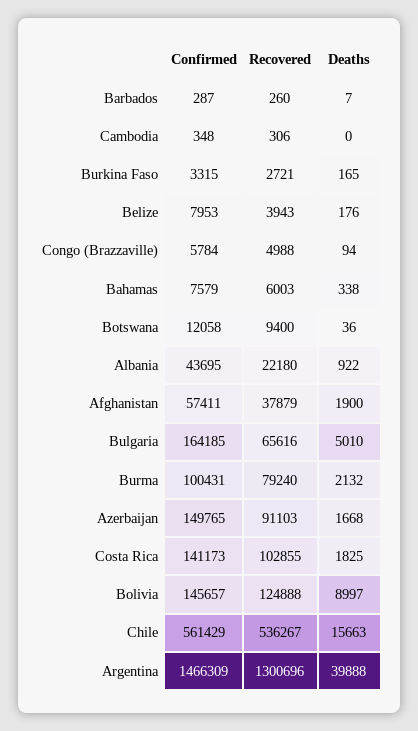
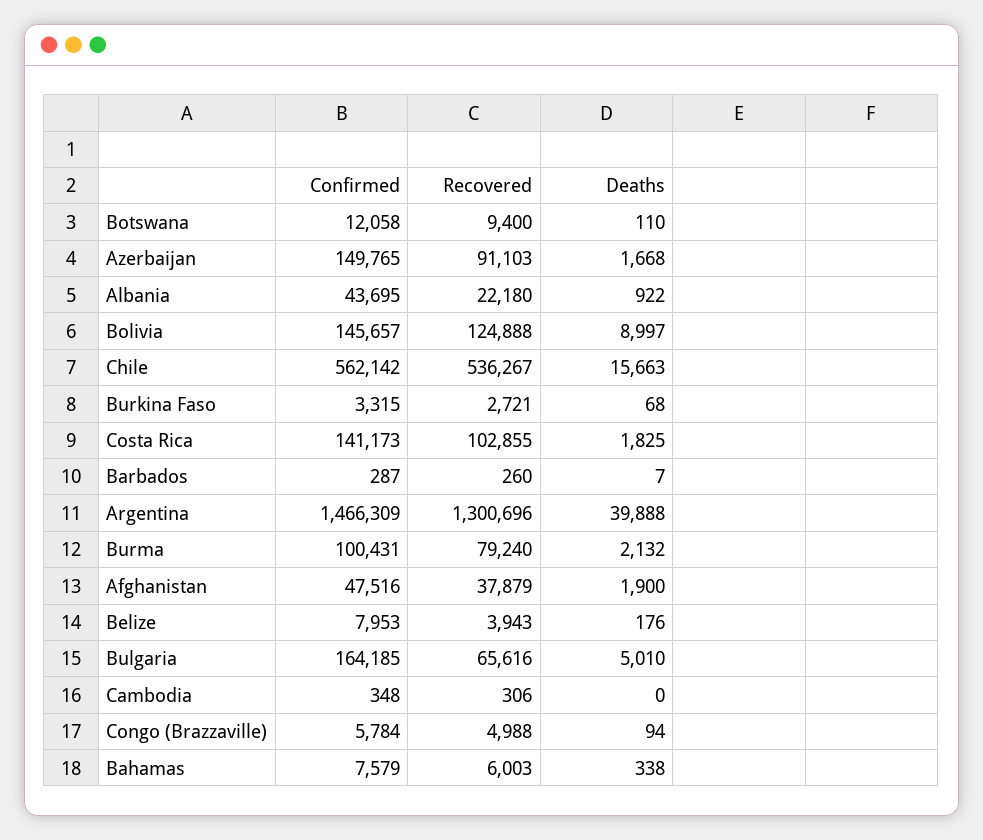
  {
    "Confirmed": {
      "Barbados": 287,
      "Cambodia": 348,
      "Burkina Faso": 3315,
      "Belize": 7953,
      "Congo (Brazzaville)": 5784,
      "Bahamas": 7579,
      "Botswana": 12058,
      "Albania": 43695,
-     "Afghanistan": 57411,
+     "Afghanistan": 47516,
      "Bulgaria": 164185,
      "Burma": 100431,
      "Azerbaijan": 149765,
      "Costa Rica": 141173,
      "Bolivia": 145657,
-     "Chile": 561429,
+     "Chile": 562142,
      "Argentina": 1466309
    },
    "Recovered": {
      "Barbados": 260,
      "Cambodia": 306,
      "Burkina Faso": 2721,
      "Belize": 3943,
      "Congo (Brazzaville)": 4988,
      "Bahamas": 6003,
      "Botswana": 9400,
      "Albania": 22180,
      "Afghanistan": 37879,
      "Bulgaria": 65616,
      "Burma": 79240,
      "Azerbaijan": 91103,
      "Costa Rica": 102855,
      "Bolivia": 124888,
      "Chile": 536267,
      "Argentina": 1300696
    },
    "Deaths": {
      "Barbados": 7,
      "Cambodia": 0,
-     "Burkina Faso": 165,
+     "Burkina Faso": 68,
      "Belize": 176,
      "Congo (Brazzaville)": 94,
      "Bahamas": 338,
-     "Botswana": 36,
+     "Botswana": 110,
      "Albania": 922,
      "Afghanistan": 1900,
      "Bulgaria": 5010,
      "Burma": 2132,
      "Azerbaijan": 1668,
      "Costa Rica": 1825,
      "Bolivia": 8997,
      "Chile": 15663,
      "Argentina": 39888
    }
  }

